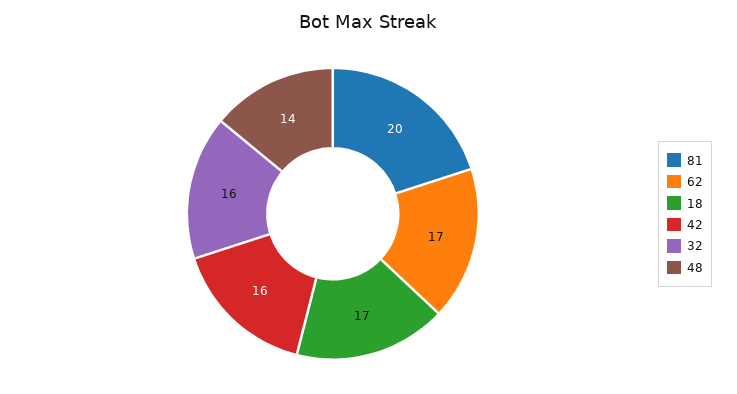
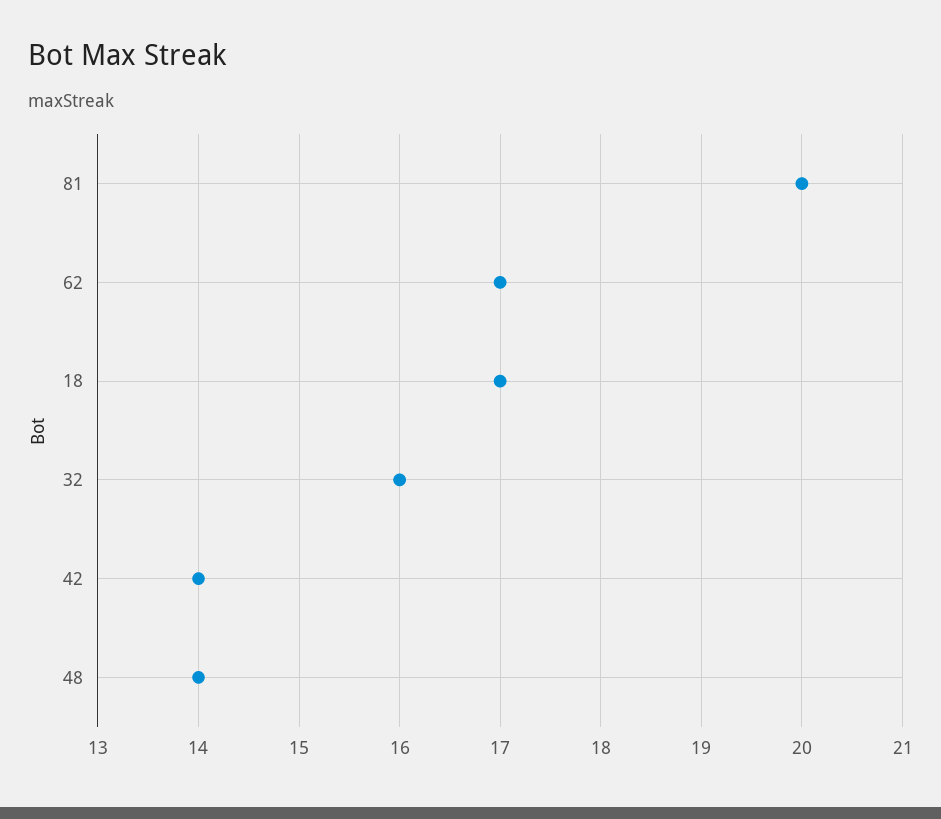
  {
    "81": 20,
    "62": 17,
    "18": 17,
-   "42": 16,
+   "42": 14,
    "32": 16,
    "48": 14
  }

